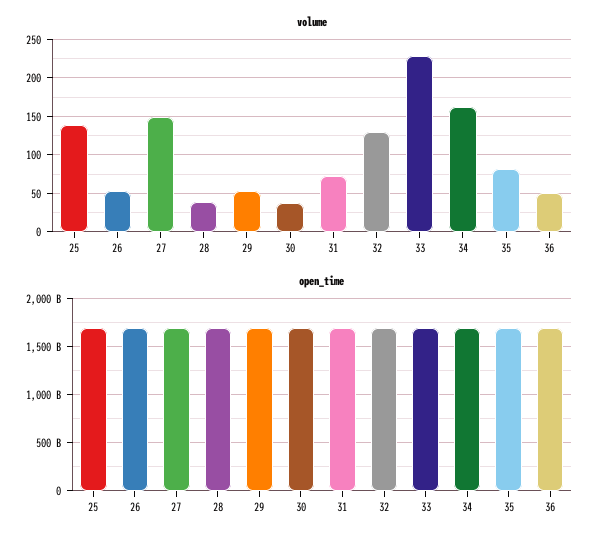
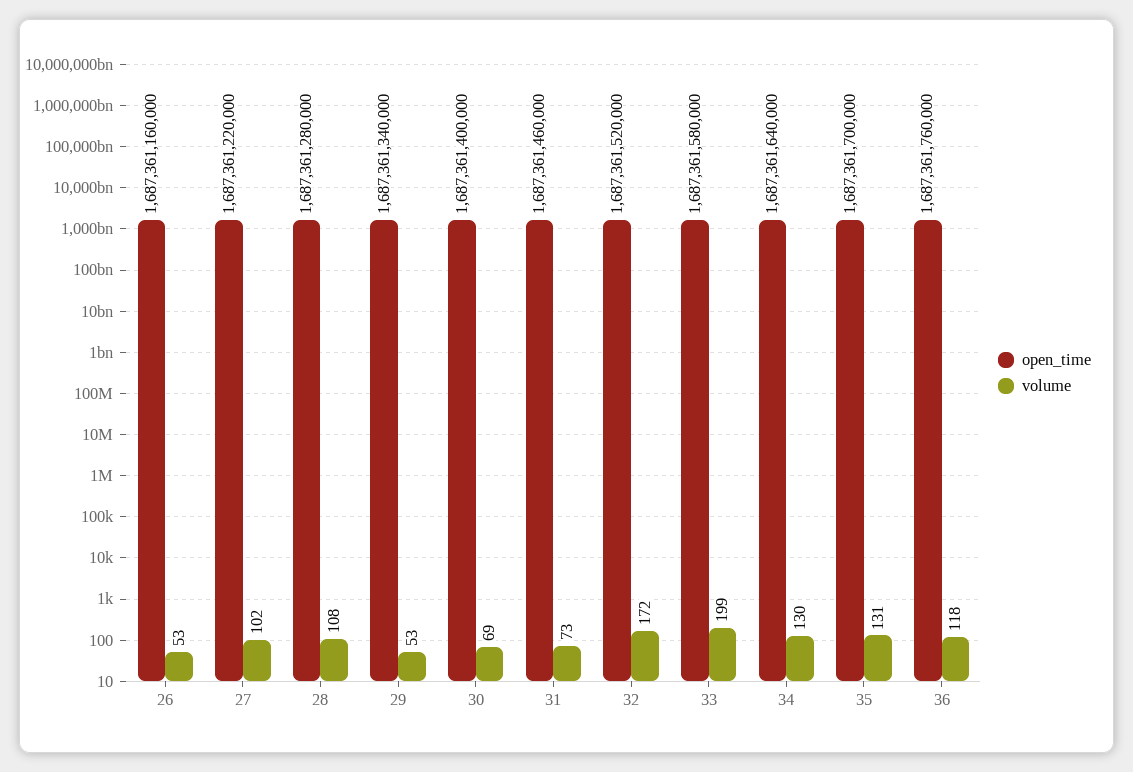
  {
    "volume": {
-     "25": 140,
      "26": 53,
-     "27": 150,
+     "27": 102,
-     "28": 40,
+     "28": 108,
      "29": 53,
-     "30": 40,
+     "30": 69,
      "31": 73,
-     "32": 130,
+     "32": 172,
-     "33": 230,
+     "33": 199,
-     "34": 160,
+     "34": 130,
-     "35": 80,
+     "35": 131,
-     "36": 50
+     "36": 118
    },
    "open_time": {
-     "25": 1700000000000,
      "26": 1687361160000,
      "27": 1687361220000,
      "28": 1687361280000,
      "29": 1687361340000,
      "30": 1687361400000,
      "31": 1687361460000,
      "32": 1687361520000,
      "33": 1687361580000,
      "34": 1687361640000,
      "35": 1687361700000,
      "36": 1687361760000
    }
  }

